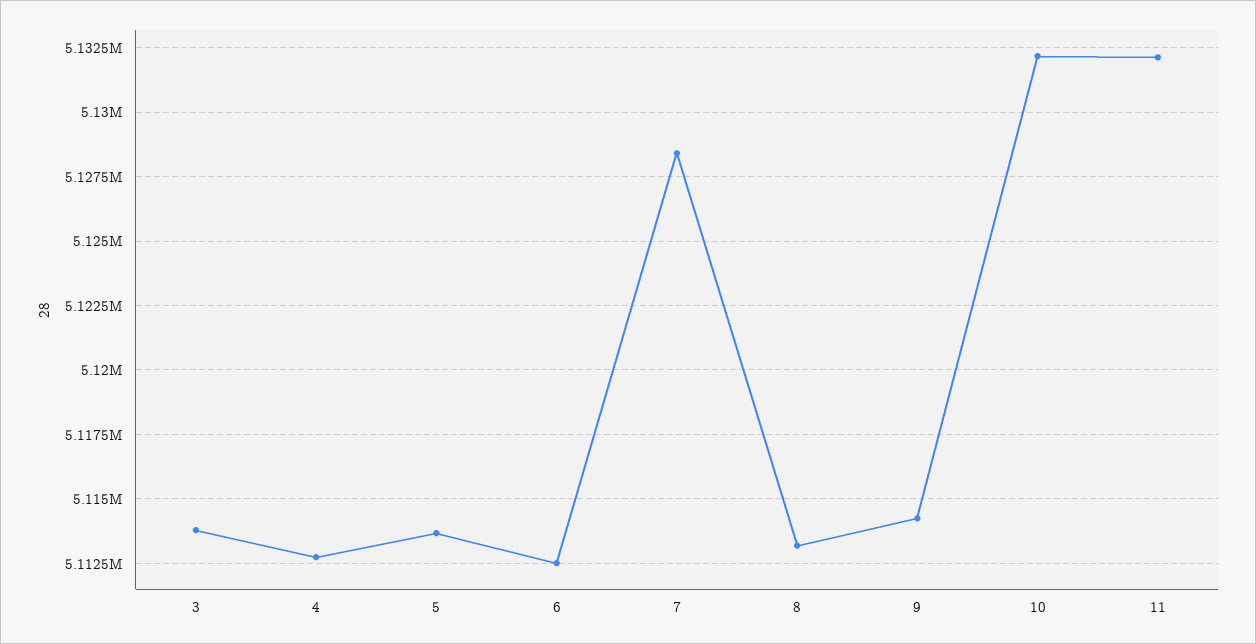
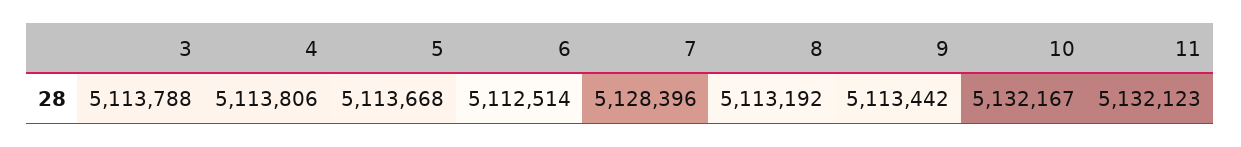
  {
    "3": 5113788,
-   "4": 5112750,
+   "4": 5113806,
    "5": 5113668,
    "6": 5112514,
    "7": 5128396,
    "8": 5113192,
-   "9": 5114250,
+   "9": 5113442,
    "10": 5132167,
    "11": 5132123
  }

